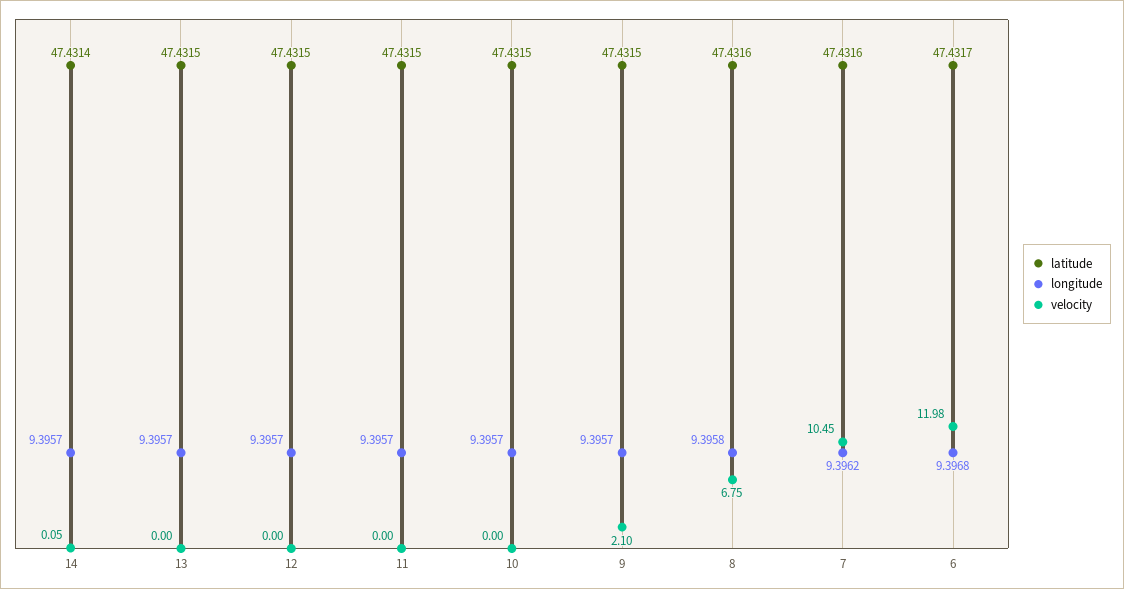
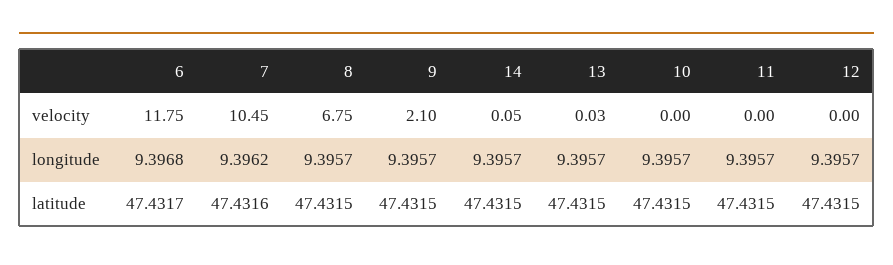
  {
    "latitude": {
-     "14": 47.4314,
+     "14": 47.4315,
      "13": 47.4315,
      "12": 47.4315,
      "11": 47.4315,
      "10": 47.4315,
      "9": 47.4315,
-     "8": 47.4316,
+     "8": 47.4315,
      "7": 47.4316,
      "6": 47.4317
    },
    "longitude": {
      "14": 9.3957,
      "13": 9.3957,
      "12": 9.3957,
      "11": 9.3957,
      "10": 9.3957,
      "9": 9.3957,
-     "8": 9.3958,
+     "8": 9.3957,
      "7": 9.3962,
      "6": 9.3968
    },
    "velocity": {
      "14": 0.05,
-     "13": 0,
+     "13": 0.03,
      "12": 0,
      "11": 0,
      "10": 0,
      "9": 2.1,
      "8": 6.75,
      "7": 10.45,
-     "6": 11.98
+     "6": 11.75
    }
  }

